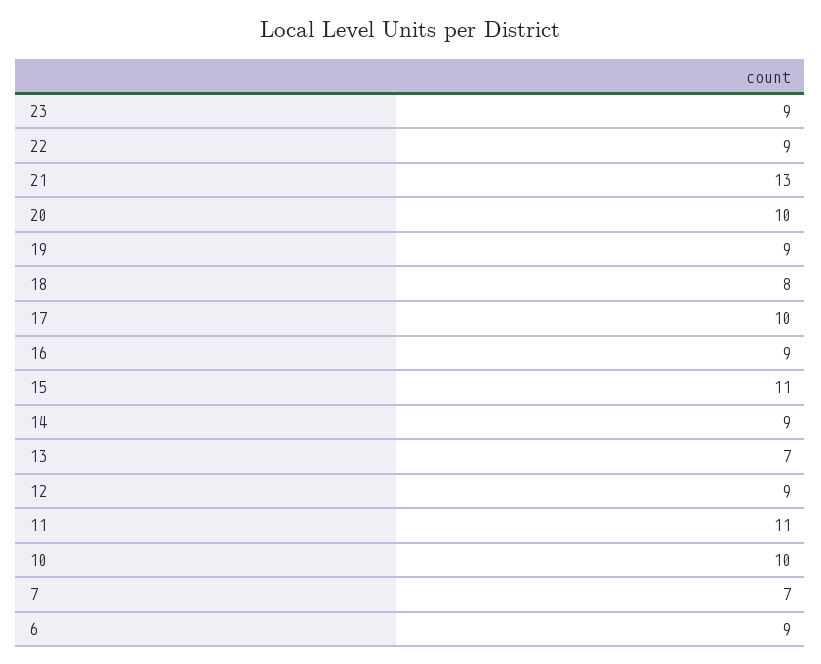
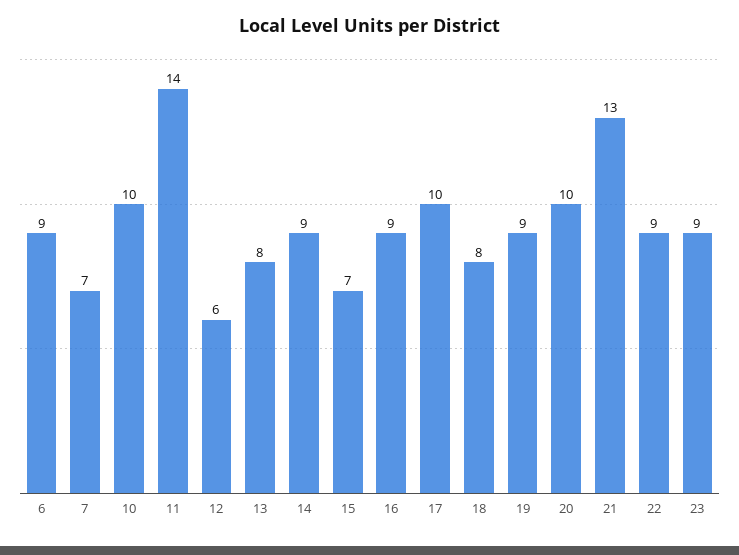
  {
    "23": 9,
    "22": 9,
    "21": 13,
    "20": 10,
    "19": 9,
    "18": 8,
    "17": 10,
    "16": 9,
-   "15": 11,
+   "15": 7,
    "14": 9,
-   "13": 7,
+   "13": 8,
-   "12": 9,
+   "12": 6,
-   "11": 11,
+   "11": 14,
    "10": 10,
    "7": 7,
    "6": 9
  }

